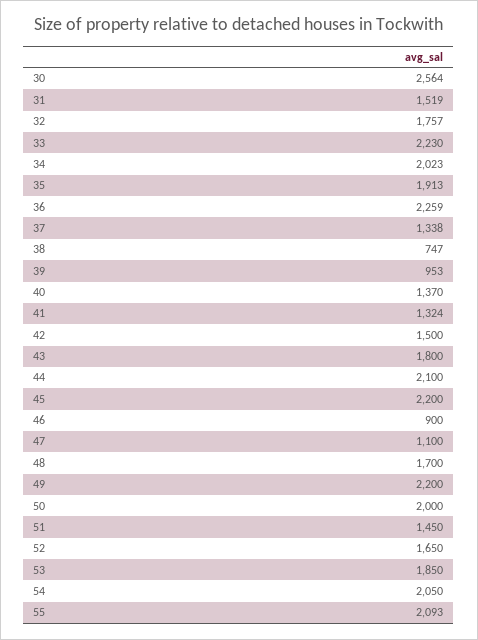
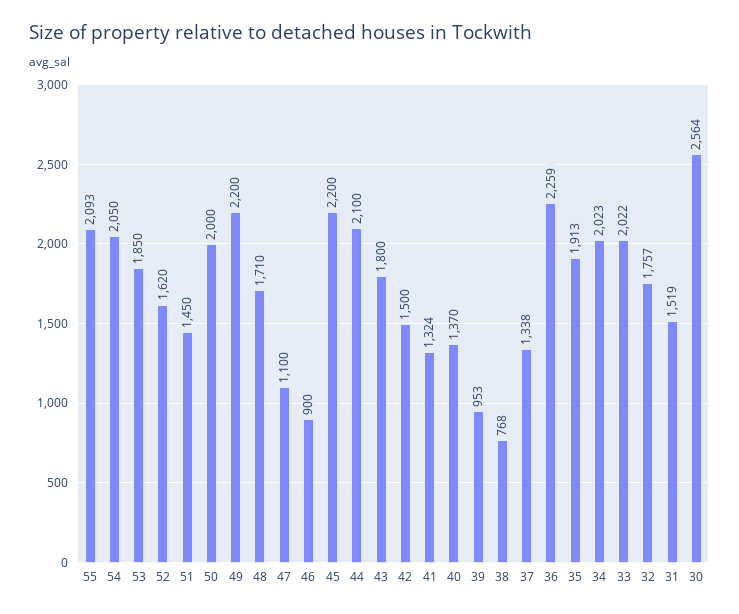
  {
    "30": 2564,
    "31": 1519,
    "32": 1757,
-   "33": 2230,
+   "33": 2022,
    "34": 2023,
    "35": 1913,
    "36": 2259,
    "37": 1338,
-   "38": 747,
+   "38": 768,
    "39": 953,
    "40": 1370,
    "41": 1324,
    "42": 1500,
    "43": 1800,
    "44": 2100,
    "45": 2200,
    "46": 900,
    "47": 1100,
-   "48": 1700,
+   "48": 1710,
    "49": 2200,
    "50": 2000,
    "51": 1450,
-   "52": 1650,
+   "52": 1620,
    "53": 1850,
    "54": 2050,
    "55": 2093
  }

